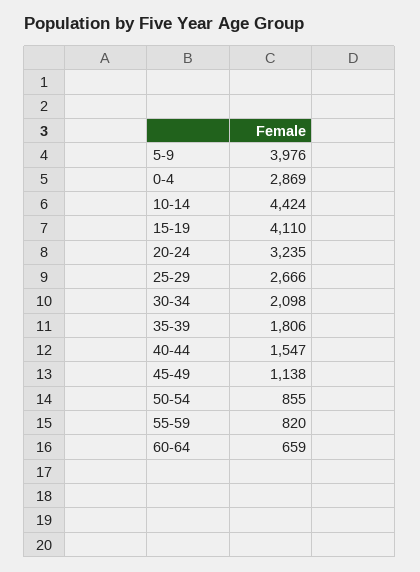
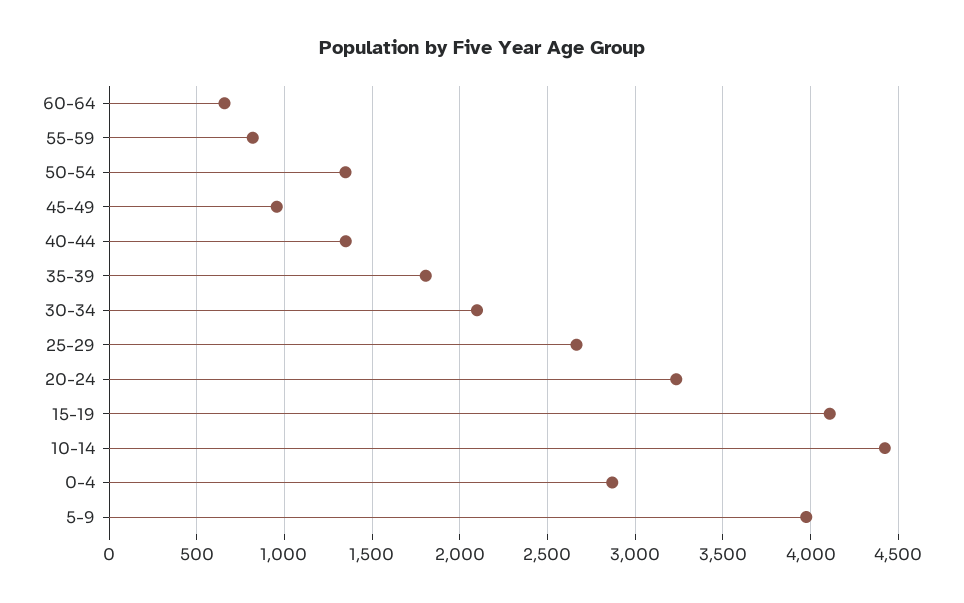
  {
    "5-9": 3976,
    "0-4": 2869,
    "10-14": 4424,
    "15-19": 4110,
    "20-24": 3235,
    "25-29": 2666,
    "30-34": 2098,
    "35-39": 1806,
-   "40-44": 1547,
+   "40-44": 1350,
-   "45-49": 1138,
+   "45-49": 950,
-   "50-54": 855,
+   "50-54": 1350,
    "55-59": 820,
    "60-64": 659
  }

